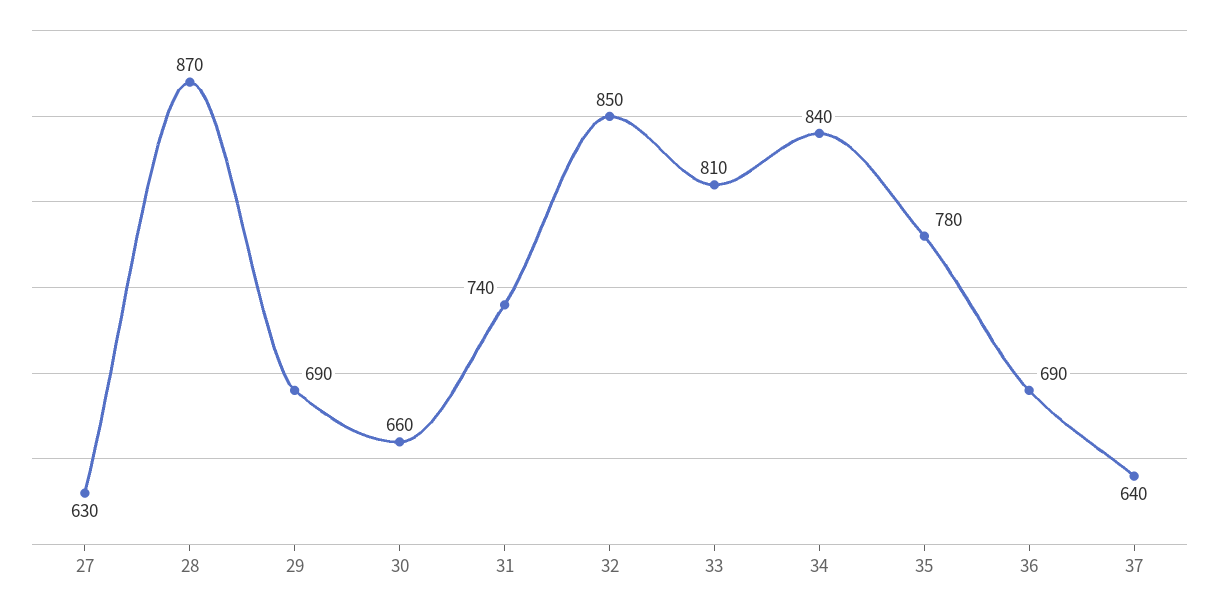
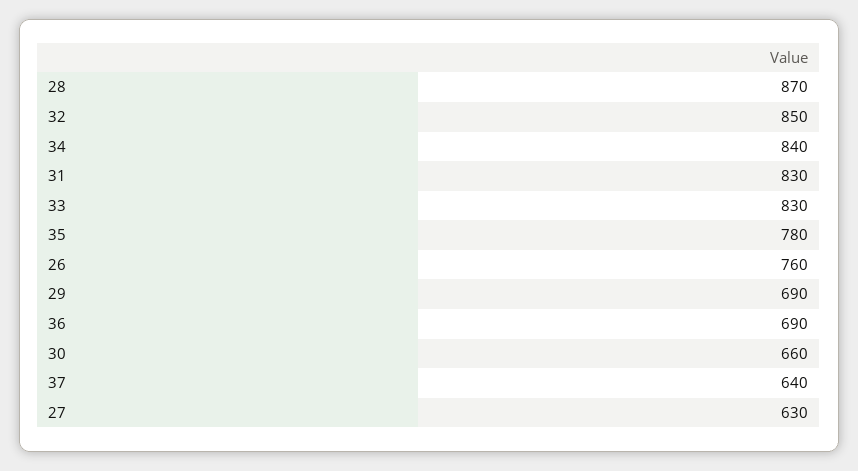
  {
    "27": 630,
    "28": 870,
    "29": 690,
    "30": 660,
-   "31": 740,
+   "31": 830,
    "32": 850,
-   "33": 810,
+   "33": 830,
    "34": 840,
    "35": 780,
    "36": 690,
-   "37": 640
+   "37": 640,
+   "26": 760
  }

